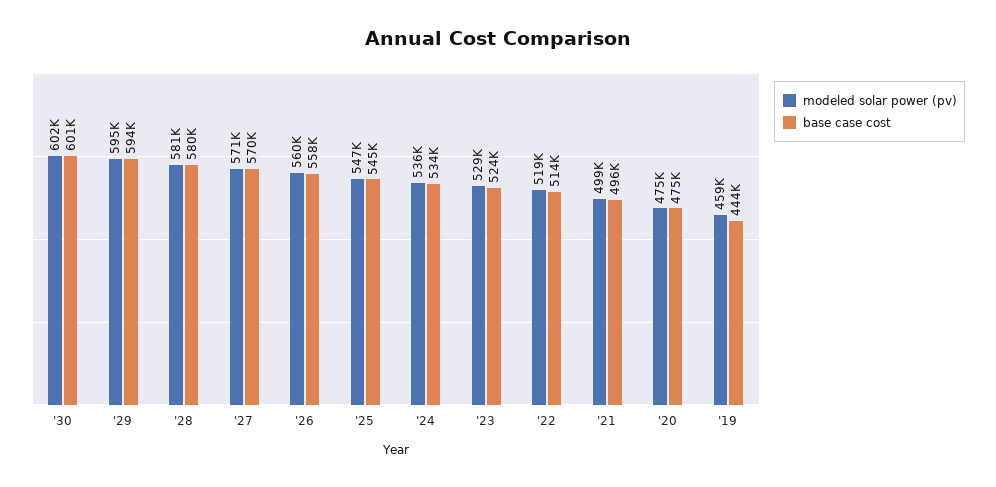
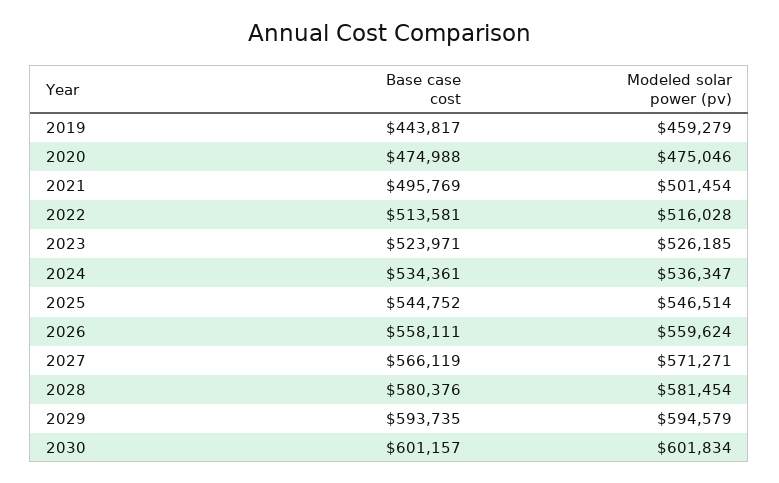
  {
    "modeled solar power (pv)": {
      "'30": 601834,
      "'29": 594579,
      "'28": 581454,
      "'27": 571271,
      "'26": 559624,
      "'25": 546514,
      "'24": 536347,
-     "'23": 529000,
+     "'23": 526185,
-     "'22": 519000,
+     "'22": 516028,
-     "'21": 499000,
+     "'21": 501454,
      "'20": 475046,
      "'19": 459279
    },
    "base case cost": {
      "'30": 601157,
      "'29": 593735,
      "'28": 580376,
-     "'27": 570000,
+     "'27": 566119,
      "'26": 558111,
      "'25": 544752,
      "'24": 534361,
      "'23": 523971,
      "'22": 513581,
      "'21": 495769,
      "'20": 474988,
      "'19": 443817
    }
  }

